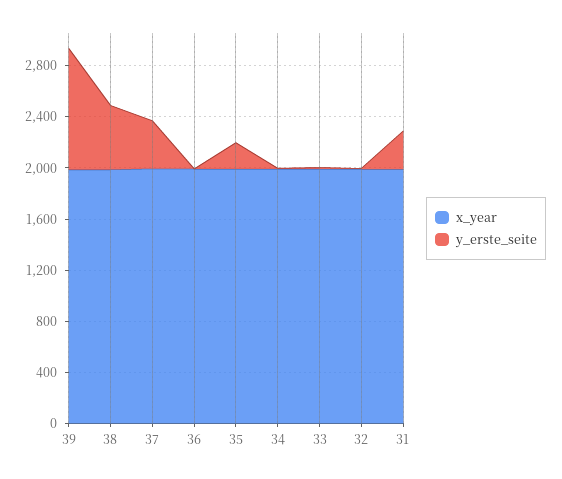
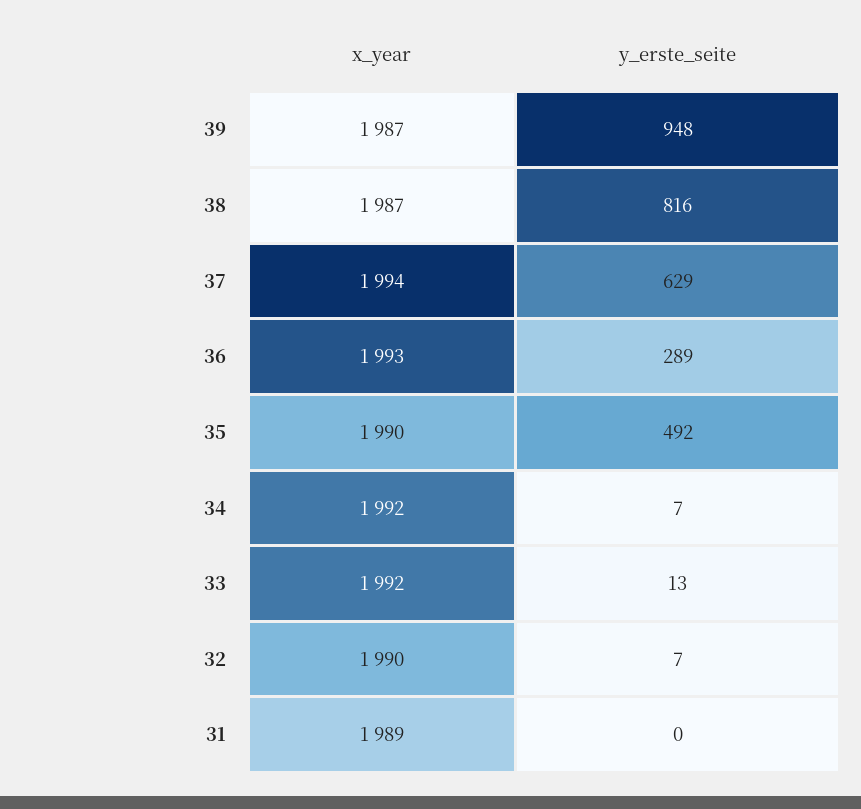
  {
    "x_year": {
      "39": 1987,
      "38": 1987,
      "37": 1994,
      "36": 1993,
      "35": 1990,
      "34": 1992,
      "33": 1992,
      "32": 1990,
      "31": 1989
    },
    "y_erste_seite": {
      "39": 948,
-     "38": 500,
+     "38": 816,
-     "37": 400,
+     "37": 629,
-     "36": 0,
+     "36": 289,
-     "35": 200,
+     "35": 492,
      "34": 7,
      "33": 13,
      "32": 7,
-     "31": 300
+     "31": 0
    }
  }

